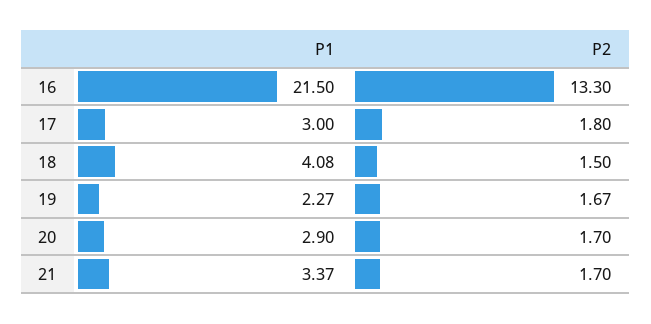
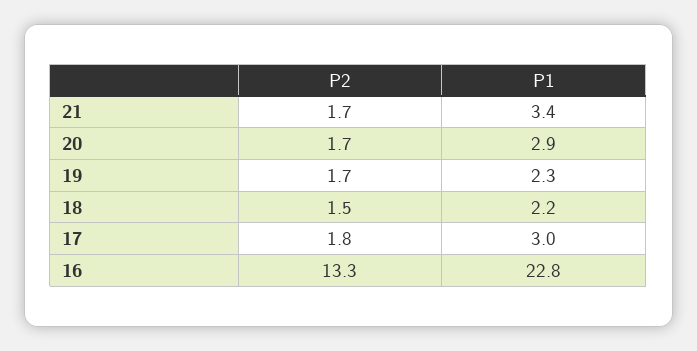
  {
    "P1": {
-     "16": 21.5,
+     "16": 22.8,
      "17": 3,
-     "18": 4.08,
+     "18": 2.2,
      "19": 2.27,
      "20": 2.9,
      "21": 3.37
    },
    "P2": {
      "16": 13.3,
      "17": 1.8,
      "18": 1.5,
      "19": 1.67,
      "20": 1.7,
      "21": 1.7
    }
  }

